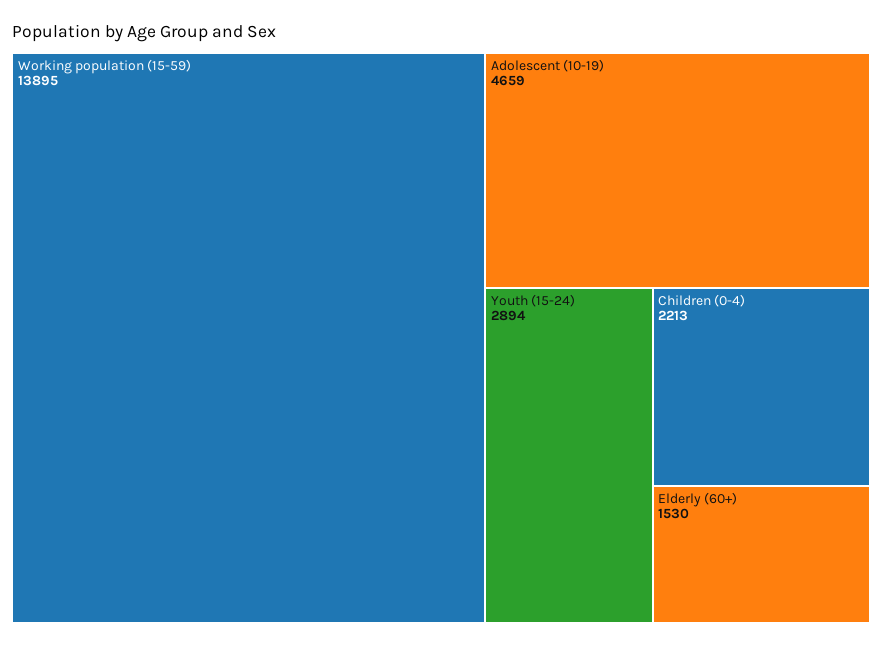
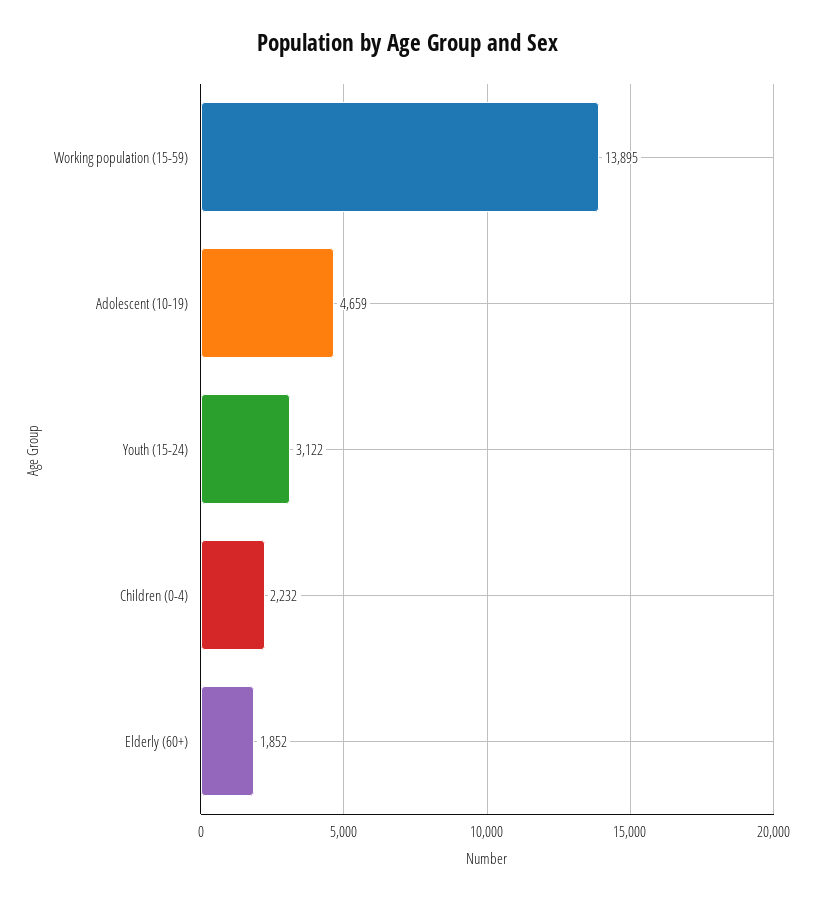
  {
    "Working population (15-59)": 13895,
    "Adolescent (10-19)": 4659,
-   "Youth (15-24)": 2894,
+   "Youth (15-24)": 3122,
-   "Children (0-4)": 2213,
+   "Children (0-4)": 2232,
-   "Elderly (60+)": 1530
+   "Elderly (60+)": 1852
  }

